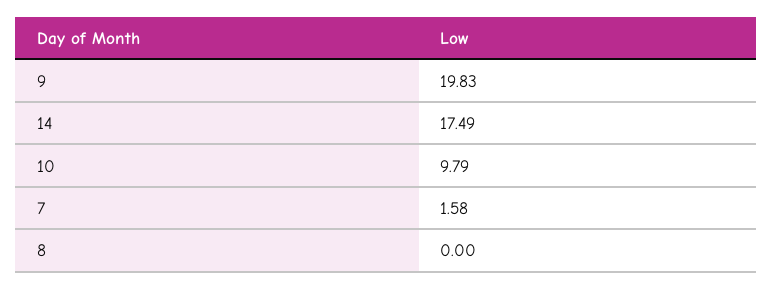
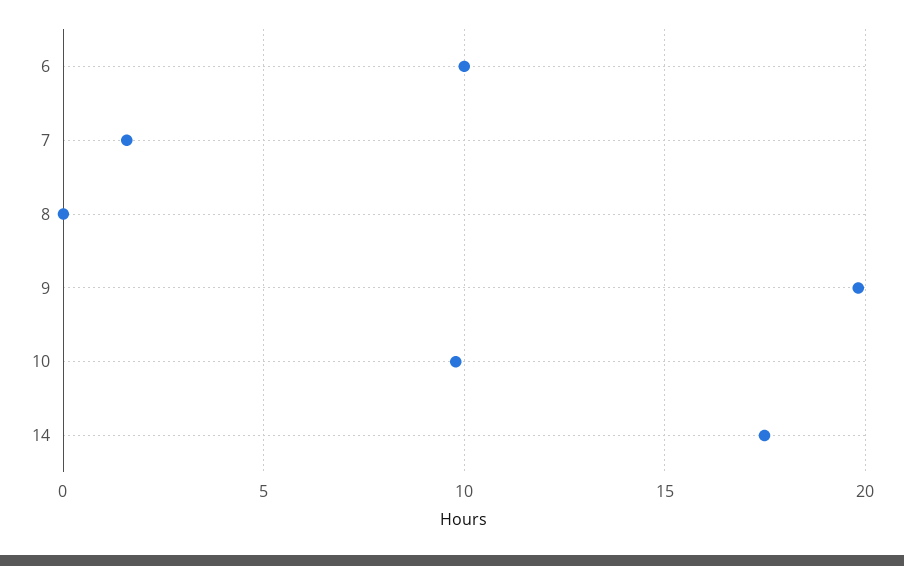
  {
    "9": 19.83,
    "14": 17.49,
    "10": 9.79,
    "7": 1.58,
-   "8": 0
+   "8": 0,
+   "6": 10
  }

